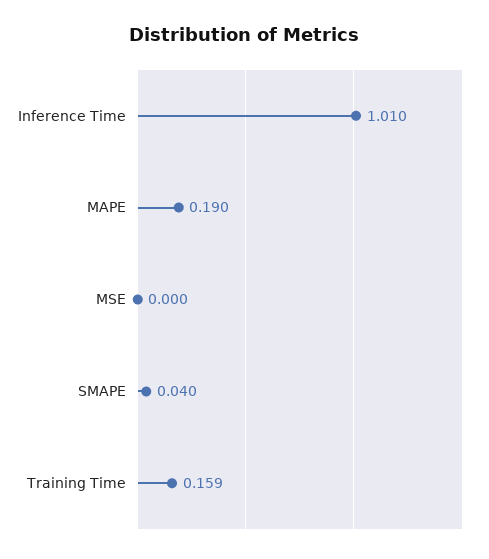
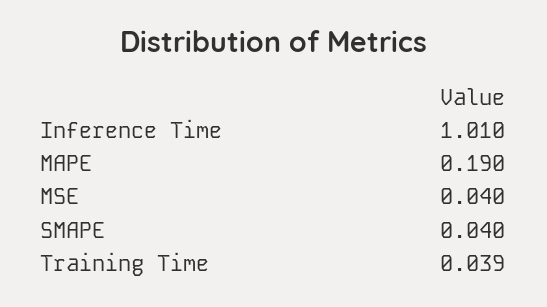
  {
    "Inference Time": 1.01,
    "MAPE": 0.19,
-   "MSE": 0,
+   "MSE": 0.04,
    "SMAPE": 0.04,
-   "Training Time": 0.159
+   "Training Time": 0.039
  }

